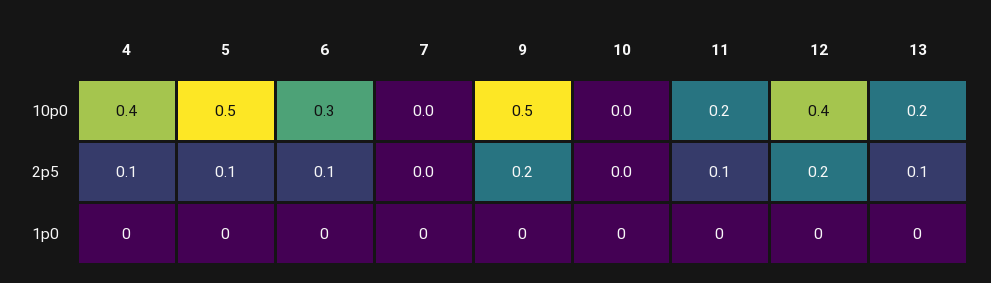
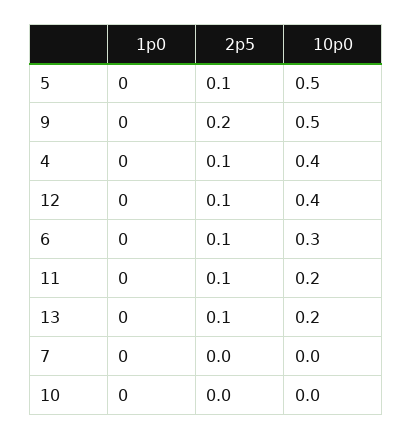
  {
    "4": {
      "10p0": 0.4,
      "2p5": 0.1,
      "1p0": 0
    },
    "5": {
      "10p0": 0.5,
      "2p5": 0.1,
      "1p0": 0
    },
    "6": {
      "10p0": 0.3,
      "2p5": 0.1,
      "1p0": 0
    },
    "7": {
      "10p0": 0,
      "2p5": 0,
      "1p0": 0
    },
    "9": {
      "10p0": 0.5,
      "2p5": 0.2,
      "1p0": 0
    },
    "10": {
      "10p0": 0,
      "2p5": 0,
      "1p0": 0
    },
    "11": {
      "10p0": 0.2,
      "2p5": 0.1,
      "1p0": 0
    },
    "12": {
      "10p0": 0.4,
-     "2p5": 0.2,
+     "2p5": 0.1,
      "1p0": 0
    },
    "13": {
      "10p0": 0.2,
      "2p5": 0.1,
      "1p0": 0
    }
  }

